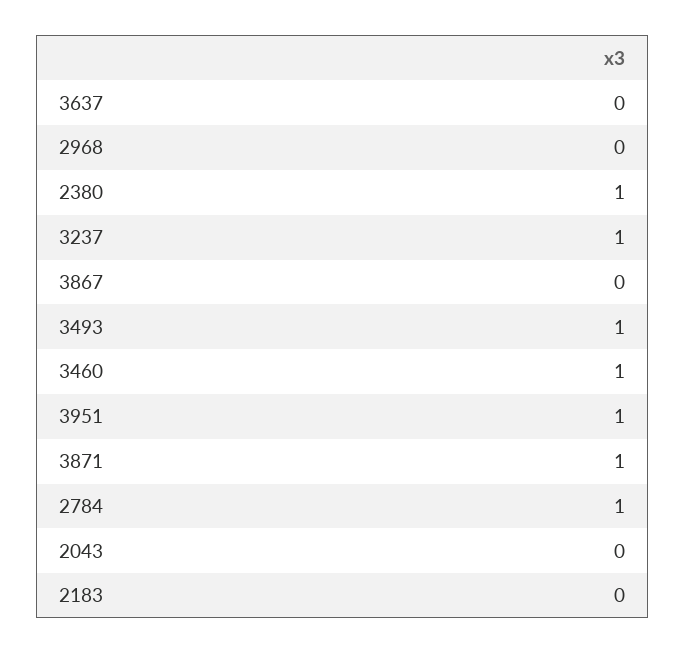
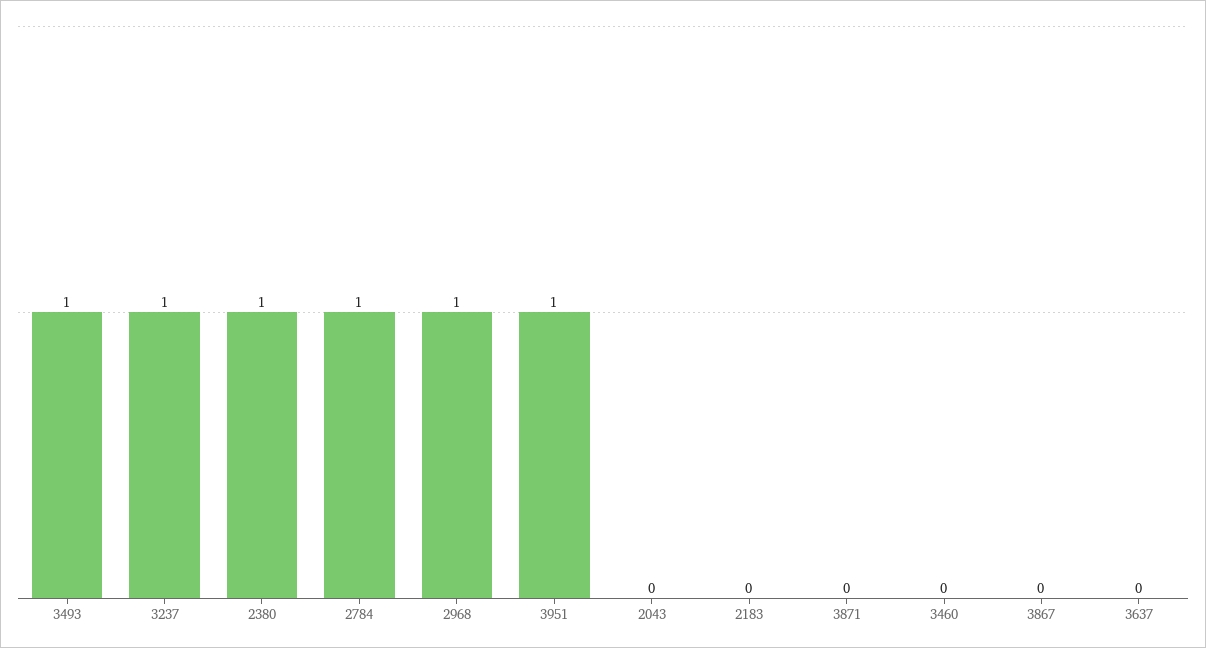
  {
    "3637": 0,
-   "2968": 0,
+   "2968": 1,
    "2380": 1,
    "3237": 1,
    "3867": 0,
    "3493": 1,
-   "3460": 1,
+   "3460": 0,
    "3951": 1,
-   "3871": 1,
+   "3871": 0,
    "2784": 1,
    "2043": 0,
    "2183": 0
  }

